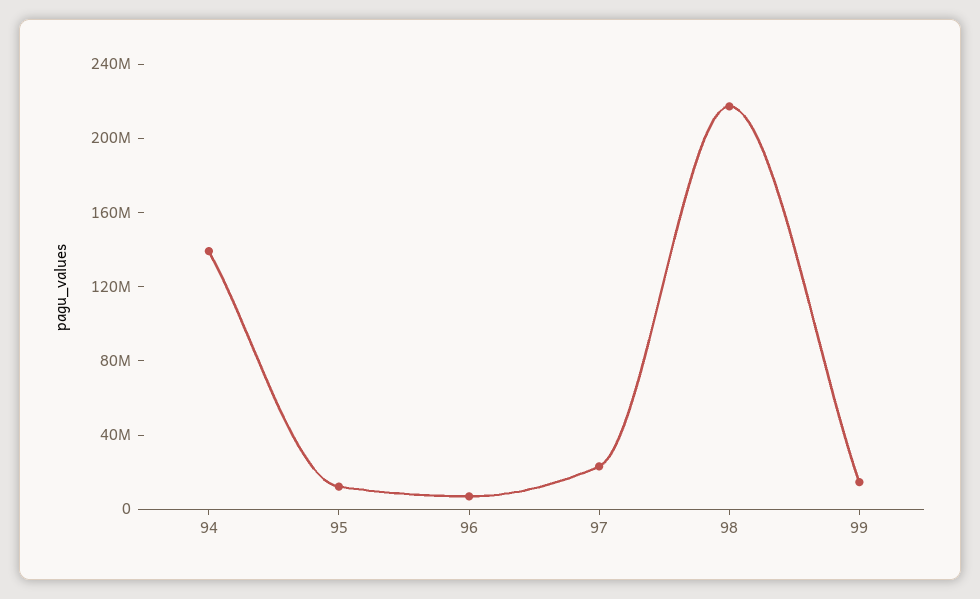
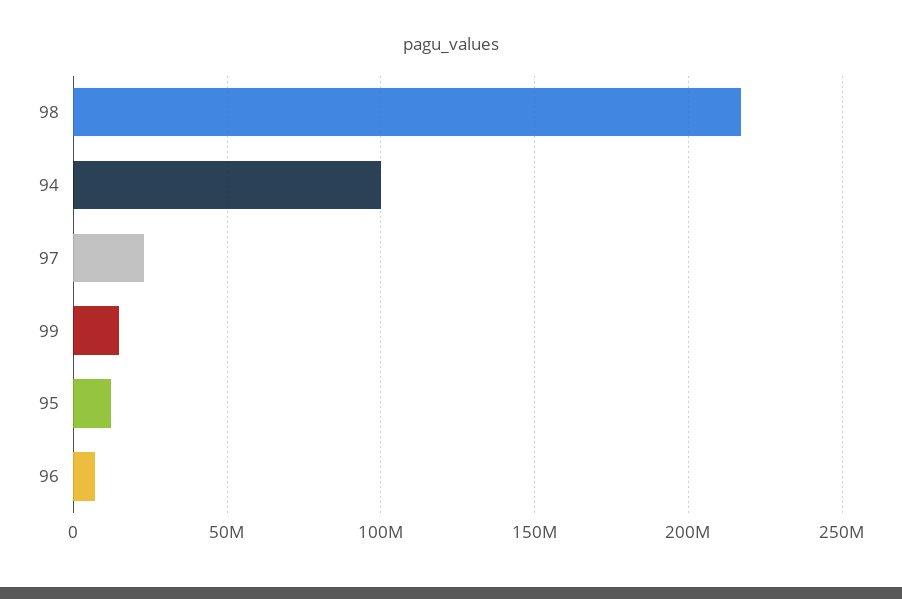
  {
-   "94": 140000000,
+   "94": 100000000,
    "95": 10000000,
    "96": 5000000,
    "97": 25000000,
    "98": 215000000,
    "99": 15000000
  }

